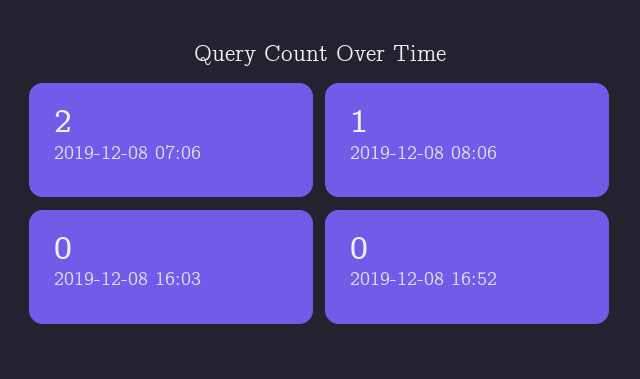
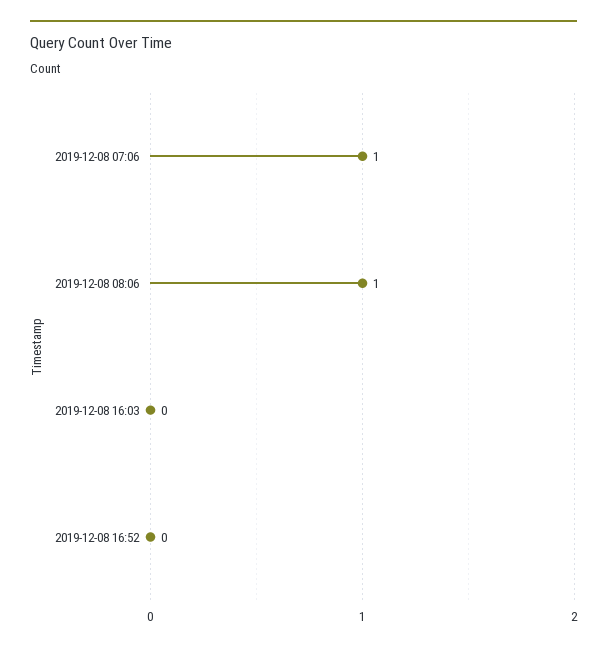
  {
-   "2019-12-08 07:06": 2,
+   "2019-12-08 07:06": 1,
    "2019-12-08 08:06": 1,
    "2019-12-08 16:03": 0,
    "2019-12-08 16:52": 0
  }

